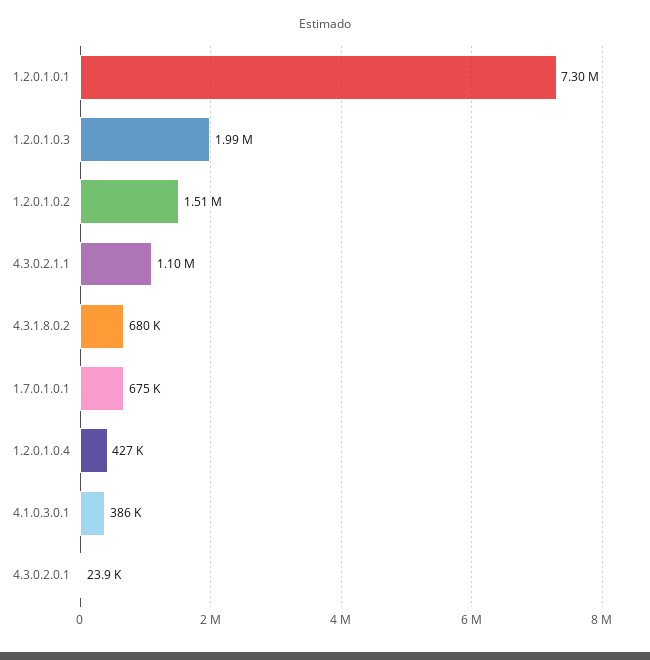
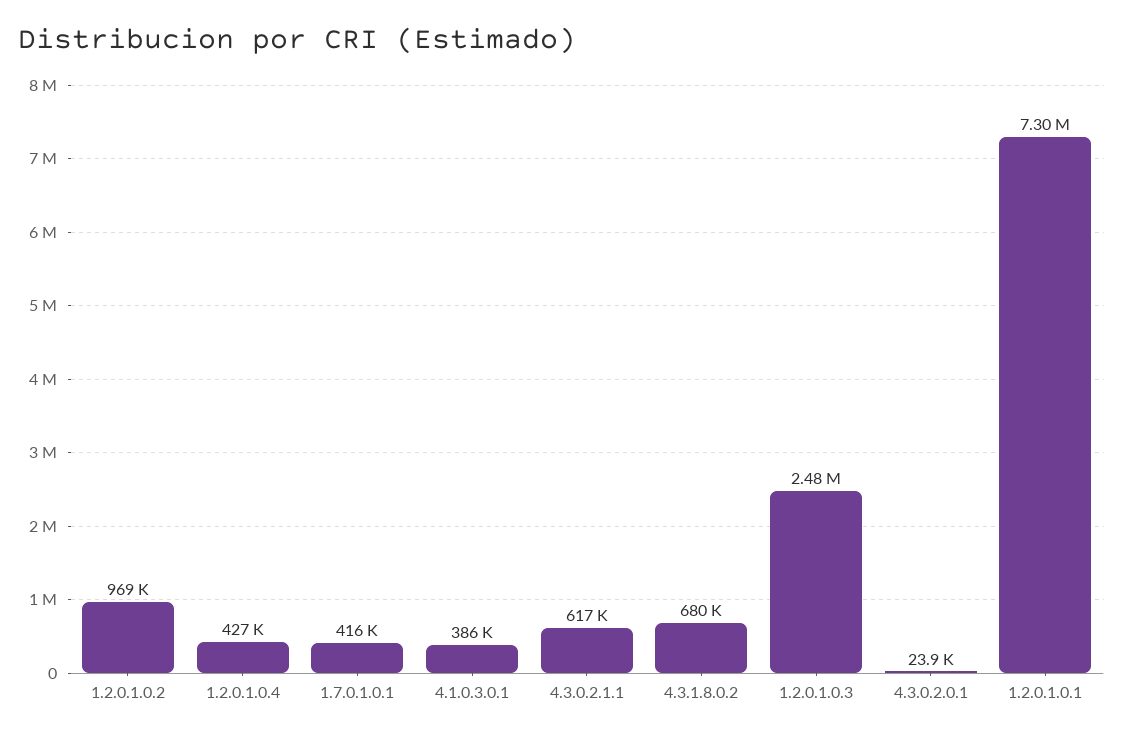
  {
    "1.2.0.1.0.1": 7300000,
-   "1.2.0.1.0.3": 1990000,
+   "1.2.0.1.0.3": 2480000,
-   "1.2.0.1.0.2": 1510000,
+   "1.2.0.1.0.2": 969000,
-   "4.3.0.2.1.1": 1100000,
+   "4.3.0.2.1.1": 617000,
    "4.3.1.8.0.2": 680000,
-   "1.7.0.1.0.1": 675000,
+   "1.7.0.1.0.1": 416000,
    "1.2.0.1.0.4": 427000,
    "4.1.0.3.0.1": 386000,
    "4.3.0.2.0.1": 23900
  }

